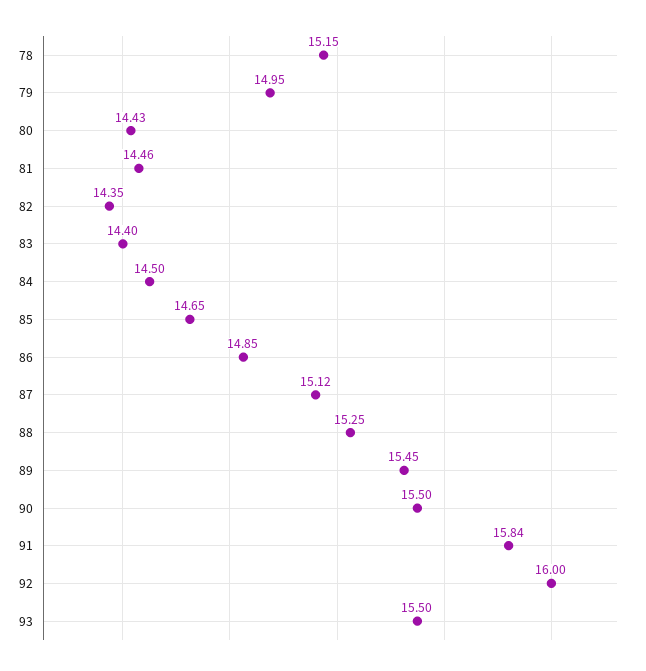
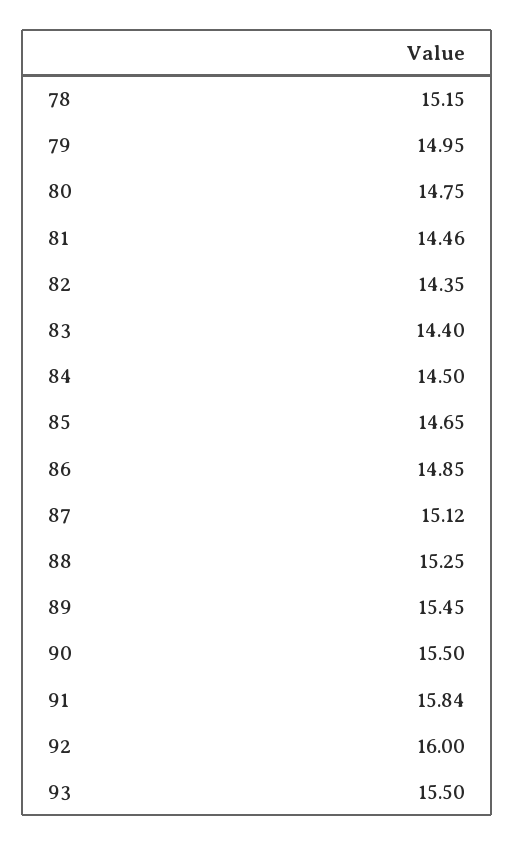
  {
    "78": 15.15,
    "79": 14.95,
-   "80": 14.43,
+   "80": 14.75,
    "81": 14.46,
    "82": 14.35,
    "83": 14.4,
    "84": 14.5,
    "85": 14.65,
    "86": 14.85,
    "87": 15.12,
    "88": 15.25,
    "89": 15.45,
    "90": 15.5,
    "91": 15.84,
    "92": 16,
    "93": 15.5
  }

